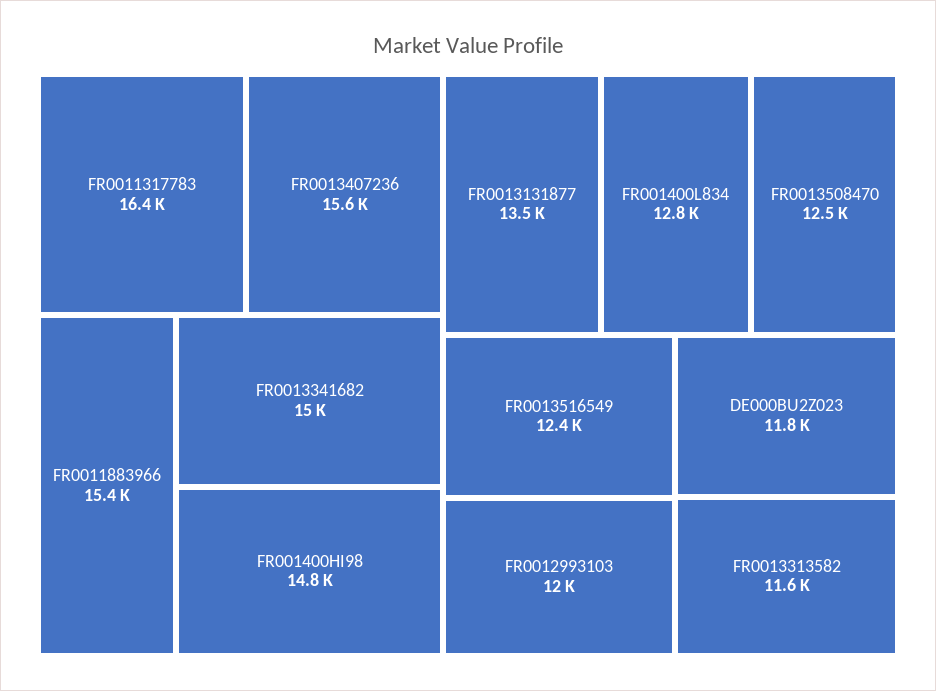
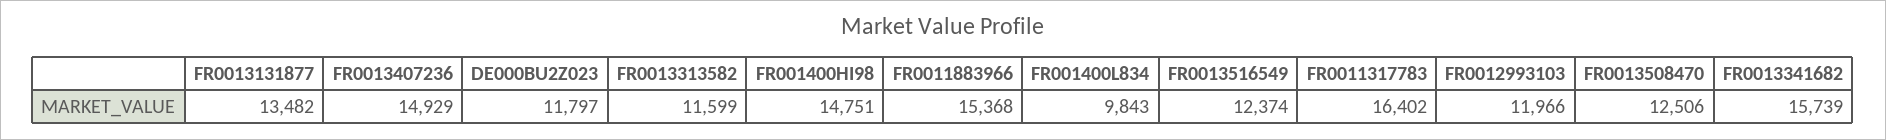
  {
    "FR0011317783": 16402,
-   "FR0013407236": 15600,
+   "FR0013407236": 14929,
    "FR0011883966": 15368,
-   "FR0013341682": 15000,
+   "FR0013341682": 15739,
    "FR001400HI98": 14751,
    "FR0013131877": 13482,
-   "FR001400L834": 12800,
+   "FR001400L834": 9843,
    "FR0013508470": 12506,
    "FR0013516549": 12374,
    "FR0012993103": 11966,
    "DE000BU2Z023": 11797,
    "FR0013313582": 11599
  }

